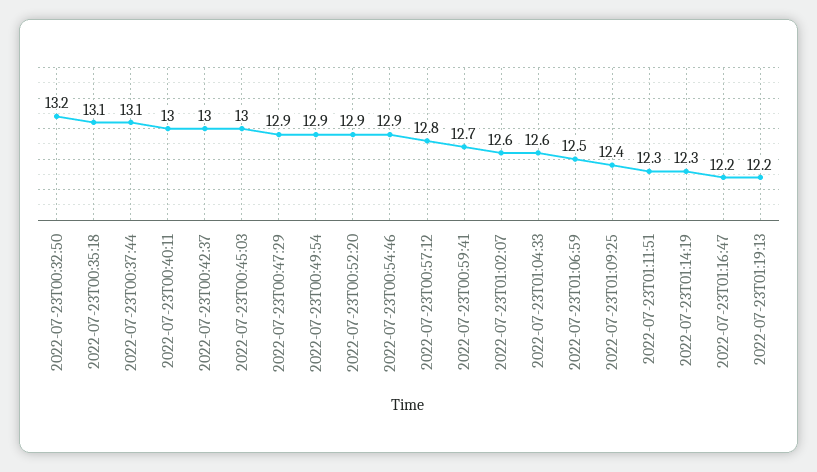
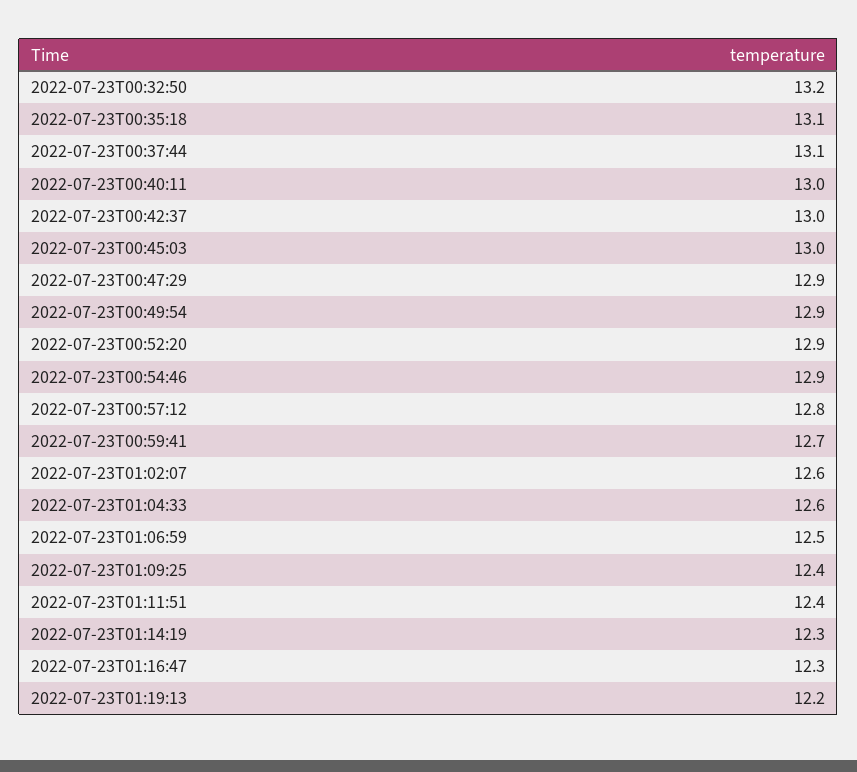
  {
    "2022-07-23T00:32:50": 13.2,
    "2022-07-23T00:35:18": 13.1,
    "2022-07-23T00:37:44": 13.1,
    "2022-07-23T00:40:11": 13,
    "2022-07-23T00:42:37": 13,
    "2022-07-23T00:45:03": 13,
    "2022-07-23T00:47:29": 12.9,
    "2022-07-23T00:49:54": 12.9,
    "2022-07-23T00:52:20": 12.9,
    "2022-07-23T00:54:46": 12.9,
    "2022-07-23T00:57:12": 12.8,
    "2022-07-23T00:59:41": 12.7,
    "2022-07-23T01:02:07": 12.6,
    "2022-07-23T01:04:33": 12.6,
    "2022-07-23T01:06:59": 12.5,
    "2022-07-23T01:09:25": 12.4,
-   "2022-07-23T01:11:51": 12.3,
+   "2022-07-23T01:11:51": 12.4,
    "2022-07-23T01:14:19": 12.3,
-   "2022-07-23T01:16:47": 12.2,
+   "2022-07-23T01:16:47": 12.3,
    "2022-07-23T01:19:13": 12.2
  }

